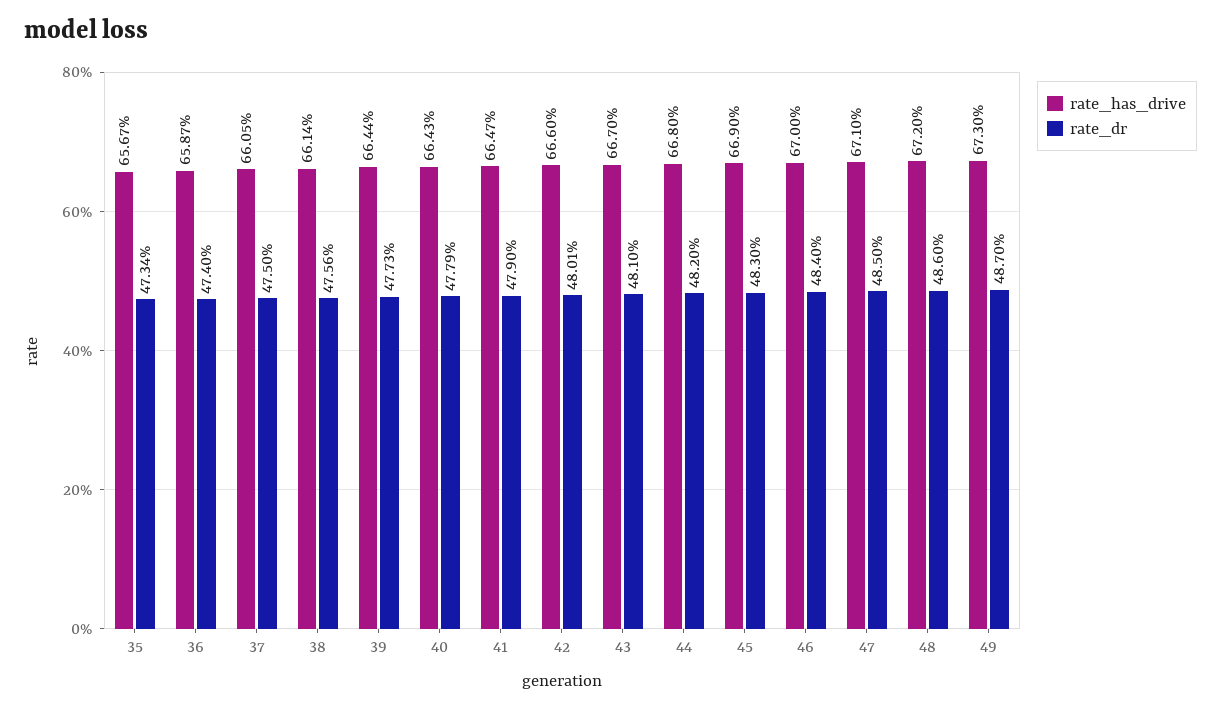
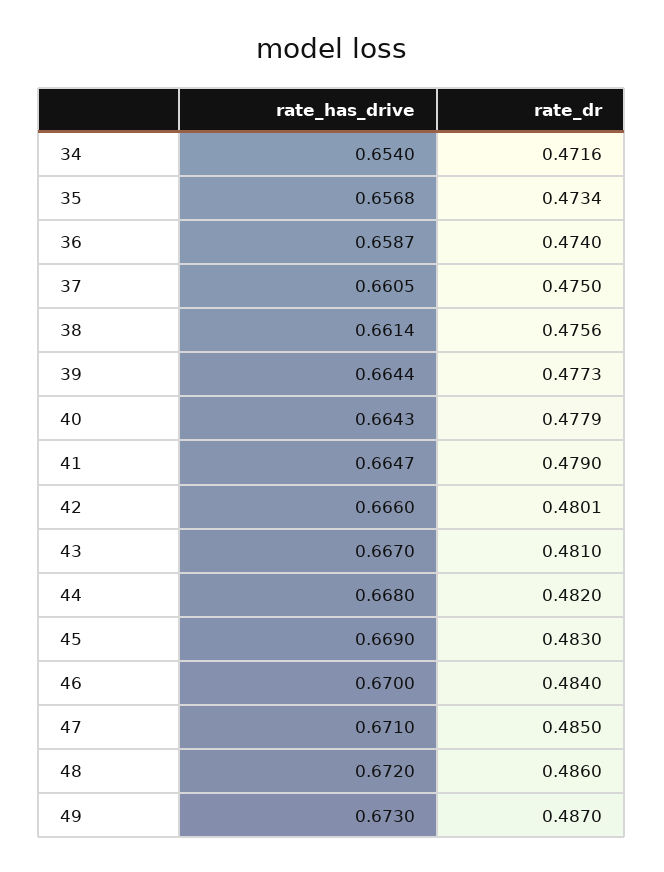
  {
    "rate_has_drive": {
-     "35": 0.6567,
+     "35": 0.6568,
      "36": 0.6587,
      "37": 0.6605,
      "38": 0.6614,
      "39": 0.6644,
      "40": 0.6643,
      "41": 0.6647,
      "42": 0.666,
      "43": 0.667,
      "44": 0.668,
      "45": 0.669,
      "46": 0.67,
      "47": 0.671,
      "48": 0.672,
-     "49": 0.673
+     "49": 0.673,
+     "34": 0.654
    },
    "rate_dr": {
      "35": 0.4734,
      "36": 0.474,
      "37": 0.475,
      "38": 0.4756,
      "39": 0.4773,
      "40": 0.4779,
      "41": 0.479,
      "42": 0.4801,
      "43": 0.481,
      "44": 0.482,
      "45": 0.483,
      "46": 0.484,
      "47": 0.485,
      "48": 0.486,
-     "49": 0.487
+     "49": 0.487,
+     "34": 0.4716
    }
  }

